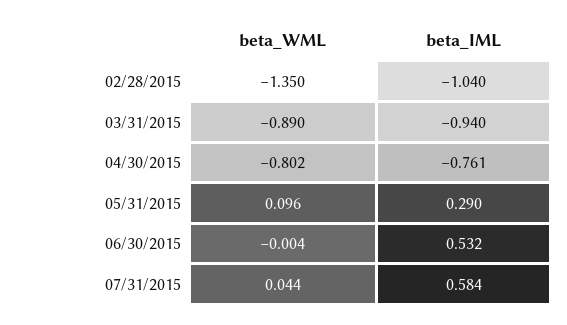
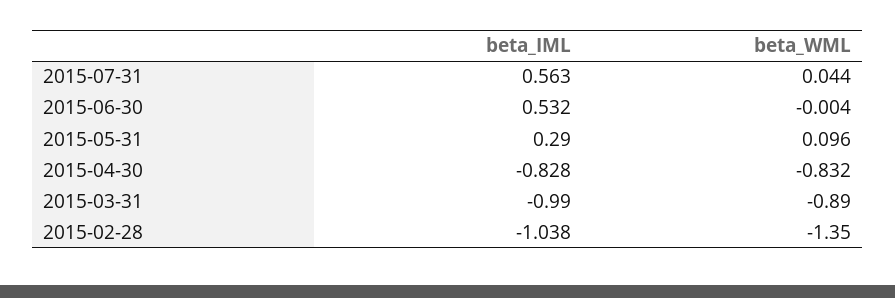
  {
    "beta_WML": {
      "02/28/2015": -1.35,
      "03/31/2015": -0.89,
-     "04/30/2015": -0.802,
+     "04/30/2015": -0.832,
      "05/31/2015": 0.096,
      "06/30/2015": -0.004,
      "07/31/2015": 0.044
    },
    "beta_IML": {
-     "02/28/2015": -1.04,
+     "02/28/2015": -1.038,
-     "03/31/2015": -0.94,
+     "03/31/2015": -0.99,
-     "04/30/2015": -0.761,
+     "04/30/2015": -0.828,
      "05/31/2015": 0.29,
      "06/30/2015": 0.532,
-     "07/31/2015": 0.584
+     "07/31/2015": 0.563
    }
  }

